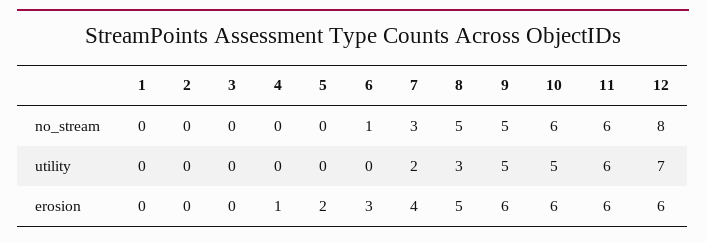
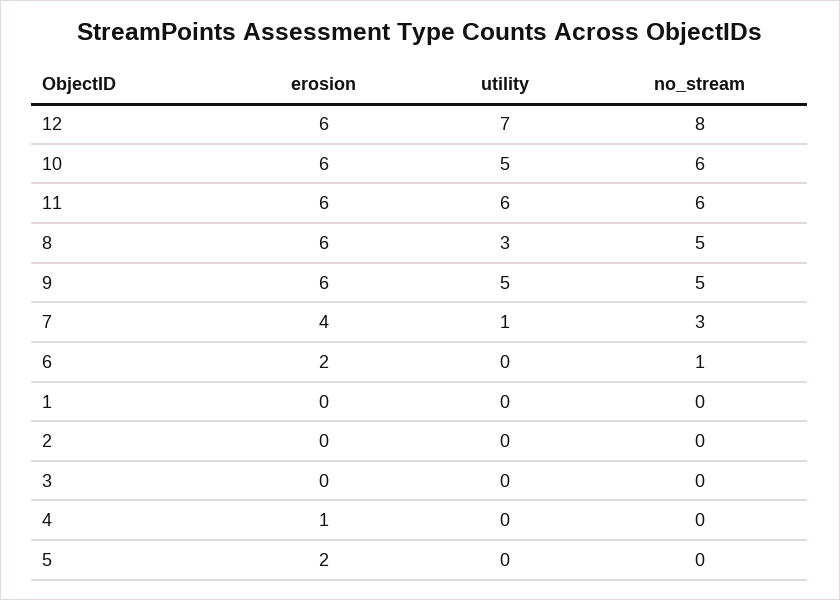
  {
    "1": {
      "no_stream": 0,
      "utility": 0,
      "erosion": 0
    },
    "2": {
      "no_stream": 0,
      "utility": 0,
      "erosion": 0
    },
    "3": {
      "no_stream": 0,
      "utility": 0,
      "erosion": 0
    },
    "4": {
      "no_stream": 0,
      "utility": 0,
      "erosion": 1
    },
    "5": {
      "no_stream": 0,
      "utility": 0,
      "erosion": 2
    },
    "6": {
      "no_stream": 1,
      "utility": 0,
-     "erosion": 3
+     "erosion": 2
    },
    "7": {
      "no_stream": 3,
-     "utility": 2,
+     "utility": 1,
      "erosion": 4
    },
    "8": {
      "no_stream": 5,
      "utility": 3,
-     "erosion": 5
+     "erosion": 6
    },
    "9": {
      "no_stream": 5,
      "utility": 5,
      "erosion": 6
    },
    "10": {
      "no_stream": 6,
      "utility": 5,
      "erosion": 6
    },
    "11": {
      "no_stream": 6,
      "utility": 6,
      "erosion": 6
    },
    "12": {
      "no_stream": 8,
      "utility": 7,
      "erosion": 6
    }
  }

